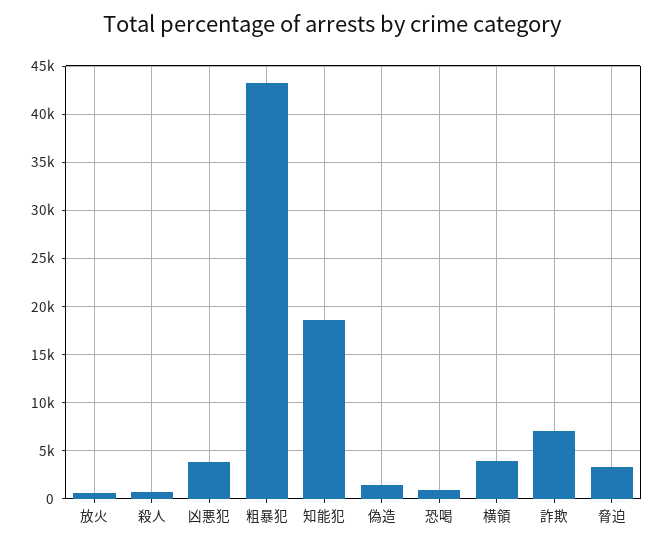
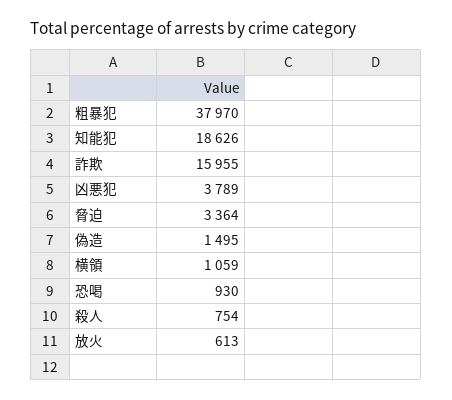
  {
    "放火": 613,
    "殺人": 754,
    "凶悪犯": 3789,
-   "粗暴犯": 43000,
+   "粗暴犯": 37970,
    "知能犯": 18626,
    "偽造": 1495,
    "恐喝": 930,
-   "横領": 4000,
+   "横領": 1059,
-   "詐欺": 7000,
+   "詐欺": 15955,
    "脅迫": 3364
  }

